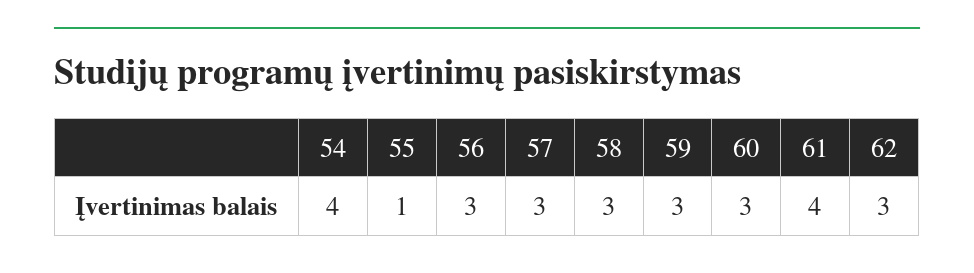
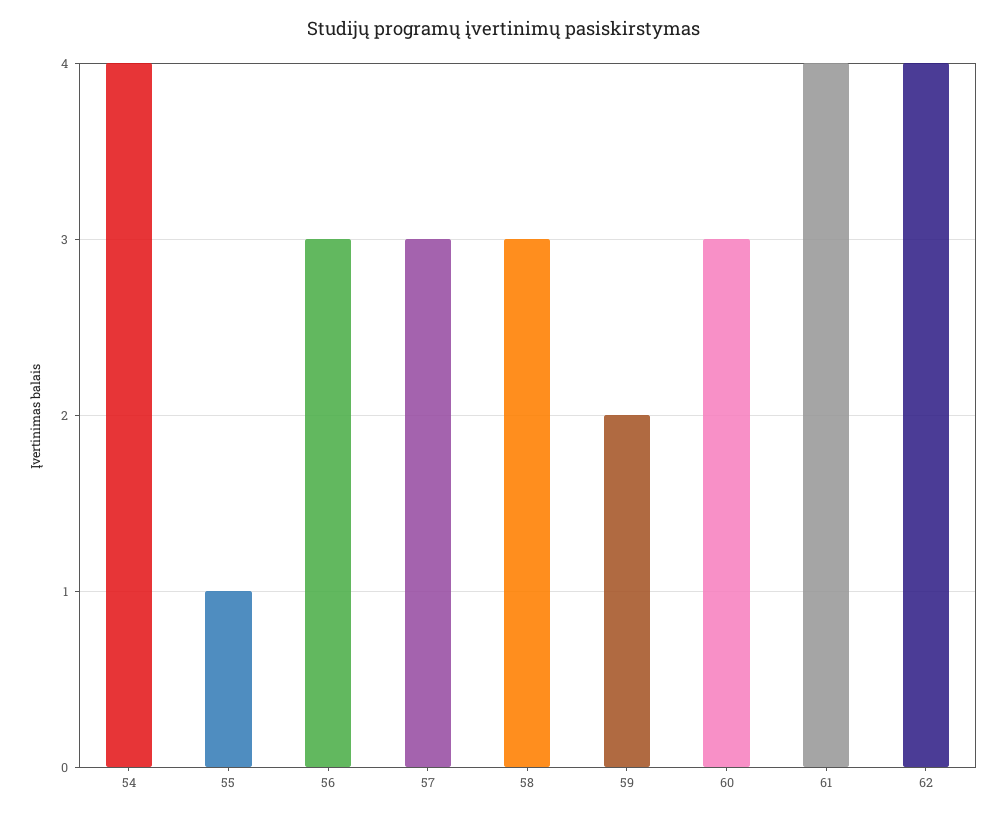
  {
    "54": 4,
    "55": 1,
    "56": 3,
    "57": 3,
    "58": 3,
-   "59": 3,
+   "59": 2,
    "60": 3,
    "61": 4,
-   "62": 3
+   "62": 4
  }

